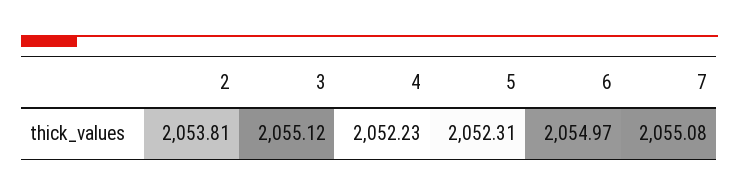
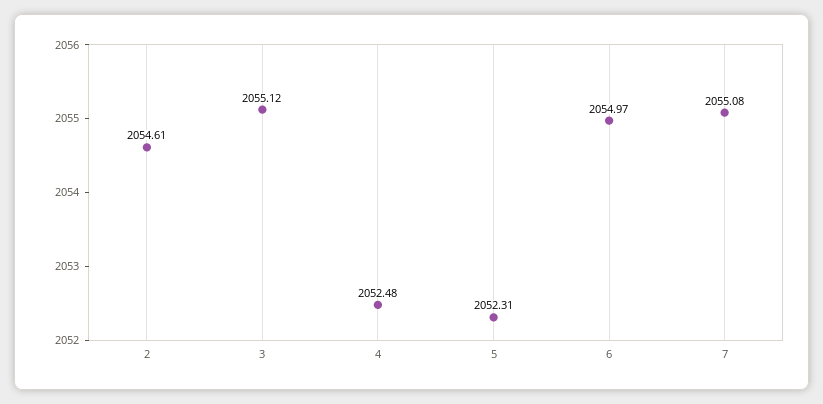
  {
-   "2": 2053.81,
+   "2": 2054.61,
    "3": 2055.12,
-   "4": 2052.23,
+   "4": 2052.48,
    "5": 2052.31,
    "6": 2054.97,
    "7": 2055.08
  }

